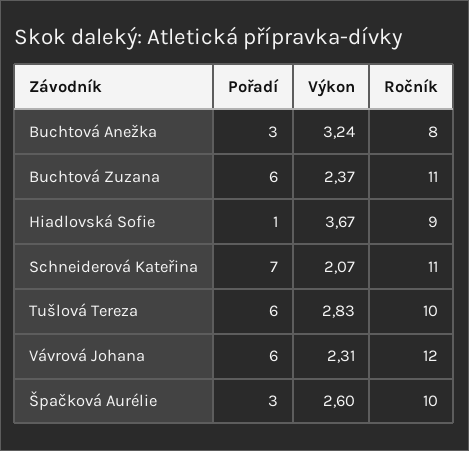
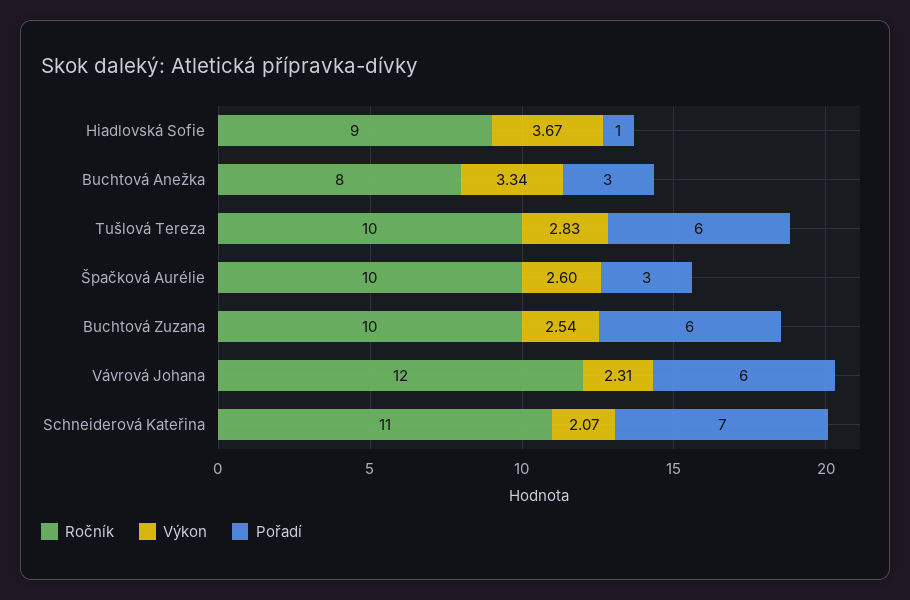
  {
    "Pořadí": {
      "Buchtová Anežka": 3,
      "Buchtová Zuzana": 6,
      "Hiadlovská Sofie": 1,
      "Schneiderová Kateřina": 7,
      "Tušlová Tereza": 6,
      "Vávrová Johana": 6,
      "Špačková Aurélie": 3
    },
    "Výkon": {
-     "Buchtová Anežka": 3.24,
+     "Buchtová Anežka": 3.34,
-     "Buchtová Zuzana": 2.37,
+     "Buchtová Zuzana": 2.54,
      "Hiadlovská Sofie": 3.67,
      "Schneiderová Kateřina": 2.07,
      "Tušlová Tereza": 2.83,
      "Vávrová Johana": 2.31,
      "Špačková Aurélie": 2.6
    },
    "Ročník": {
      "Buchtová Anežka": 8,
-     "Buchtová Zuzana": 11,
+     "Buchtová Zuzana": 10,
      "Hiadlovská Sofie": 9,
      "Schneiderová Kateřina": 11,
      "Tušlová Tereza": 10,
      "Vávrová Johana": 12,
      "Špačková Aurélie": 10
    }
  }

